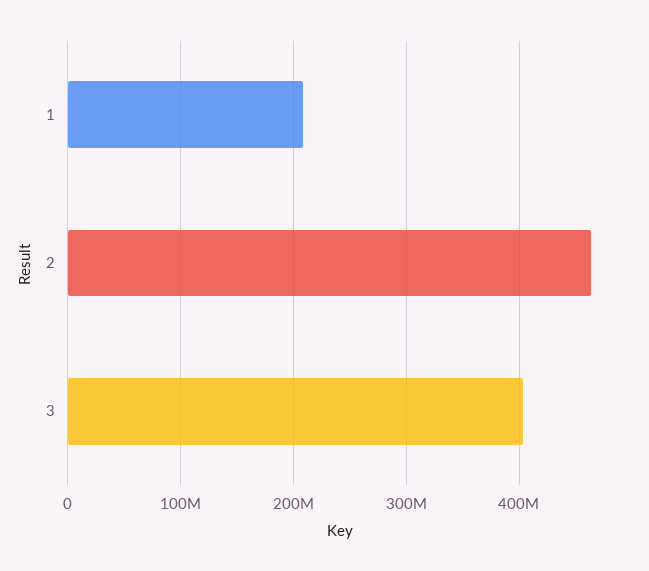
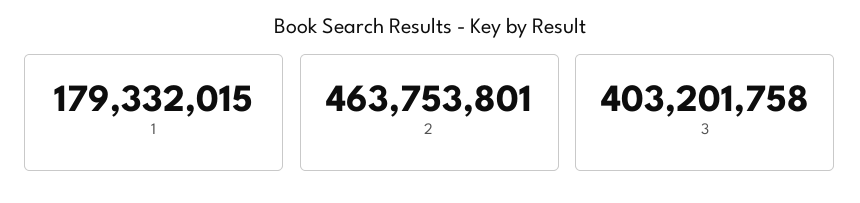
  {
-   "1": 210000000,
+   "1": 179332015,
    "2": 463753801,
    "3": 403201758
  }

